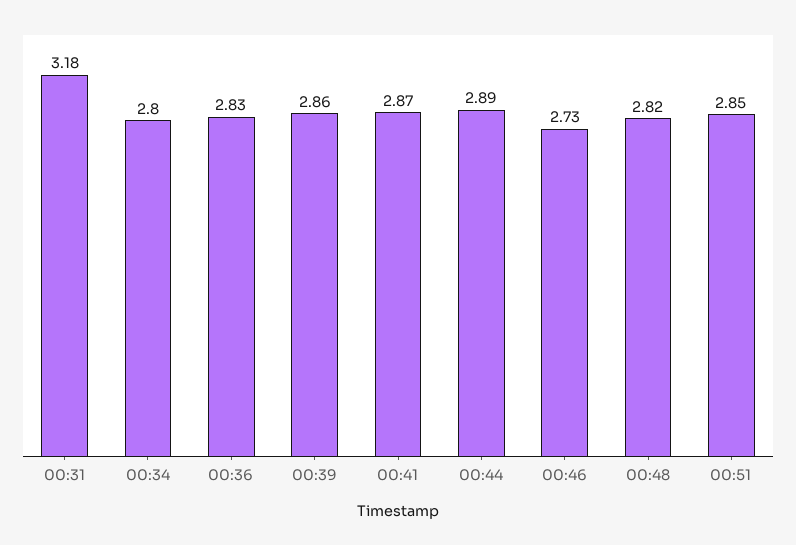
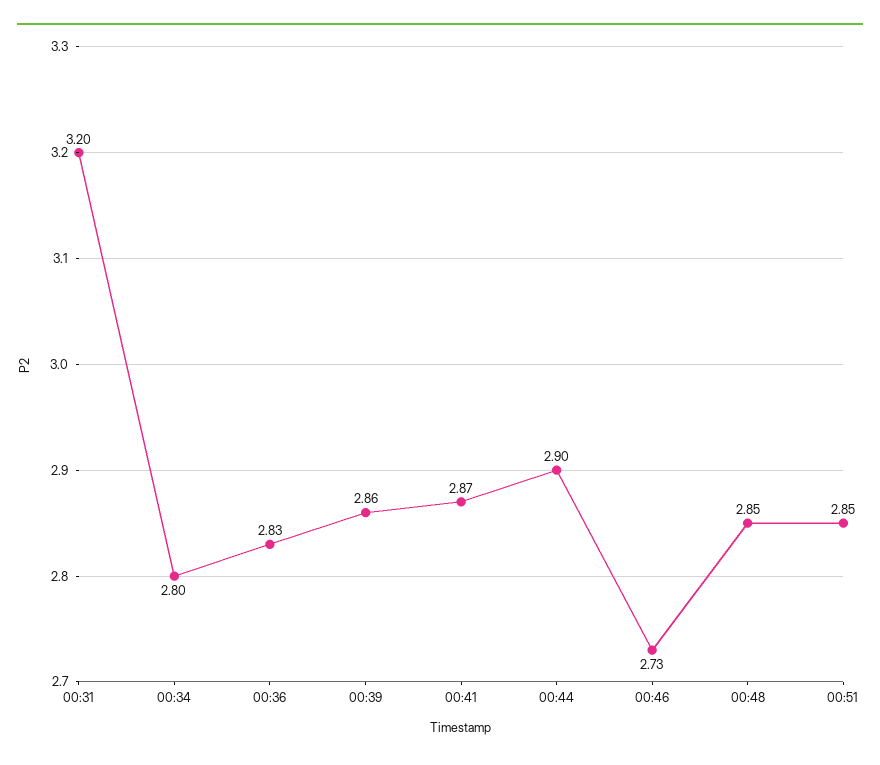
  {
-   "00:31": 3.18,
+   "00:31": 3.2,
    "00:34": 2.8,
    "00:36": 2.83,
    "00:39": 2.86,
    "00:41": 2.87,
-   "00:44": 2.89,
+   "00:44": 2.9,
    "00:46": 2.73,
-   "00:48": 2.82,
+   "00:48": 2.85,
    "00:51": 2.85
  }

